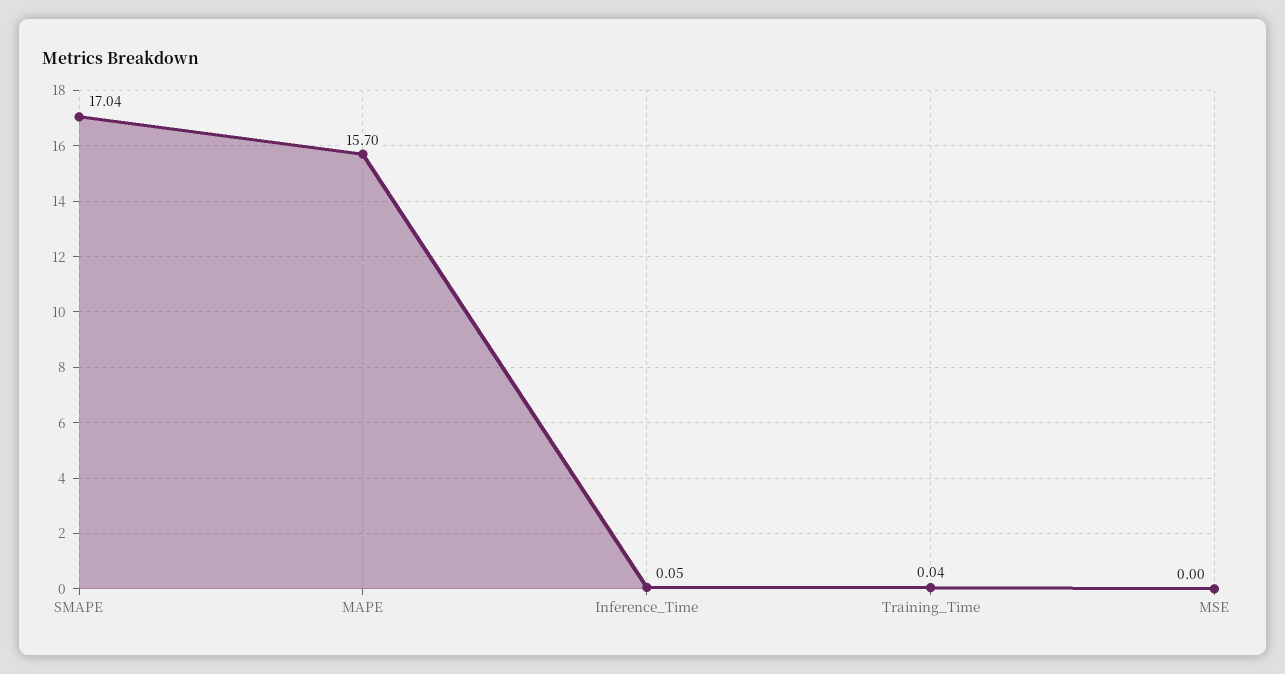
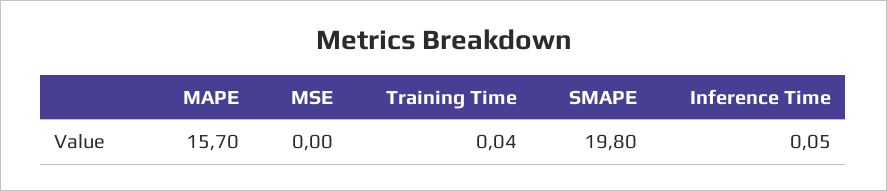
  {
-   "SMAPE": 17.04,
+   "SMAPE": 19.8,
    "MAPE": 15.7,
    "Inference_Time": 0.05,
    "Training_Time": 0.04,
    "MSE": 0
  }

